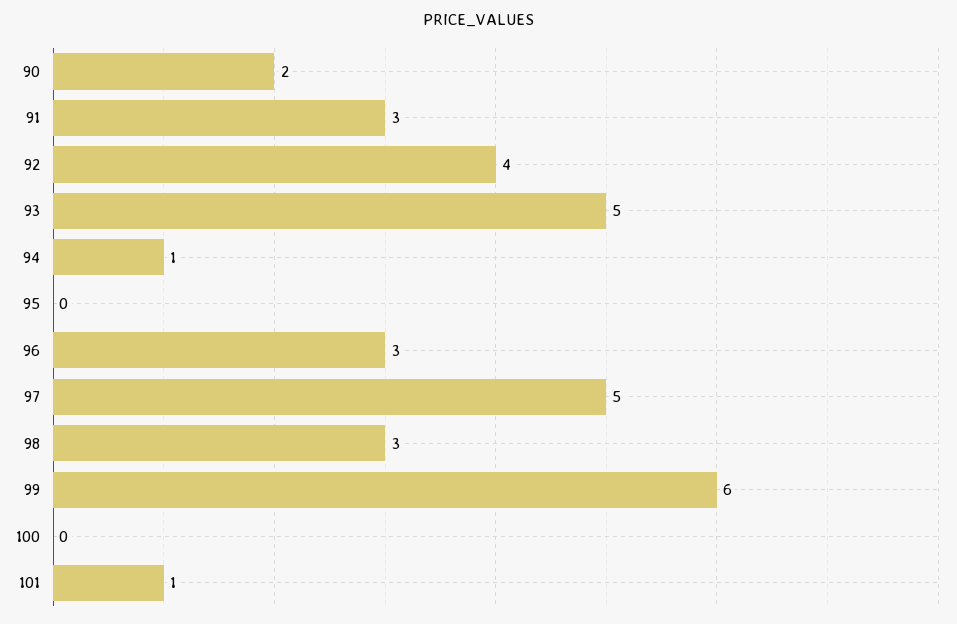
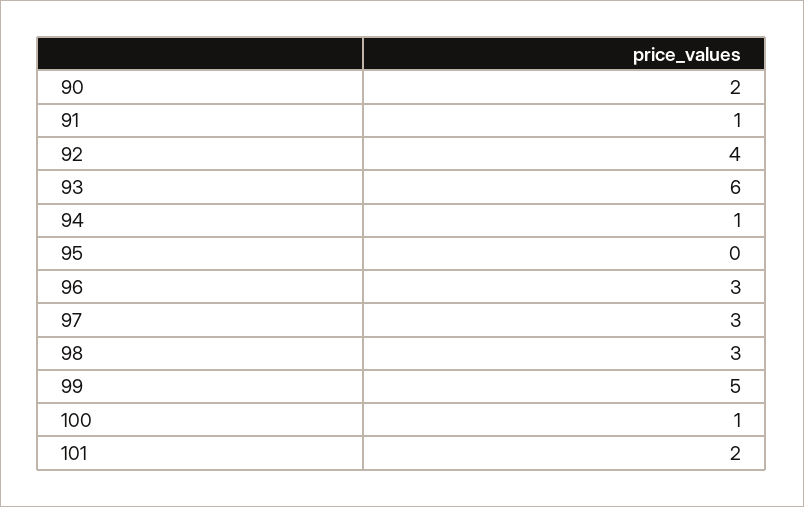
  {
    "90": 2,
-   "91": 3,
+   "91": 1,
    "92": 4,
-   "93": 5,
+   "93": 6,
    "94": 1,
    "95": 0,
    "96": 3,
-   "97": 5,
+   "97": 3,
    "98": 3,
-   "99": 6,
+   "99": 5,
-   "100": 0,
+   "100": 1,
-   "101": 1
+   "101": 2
  }

